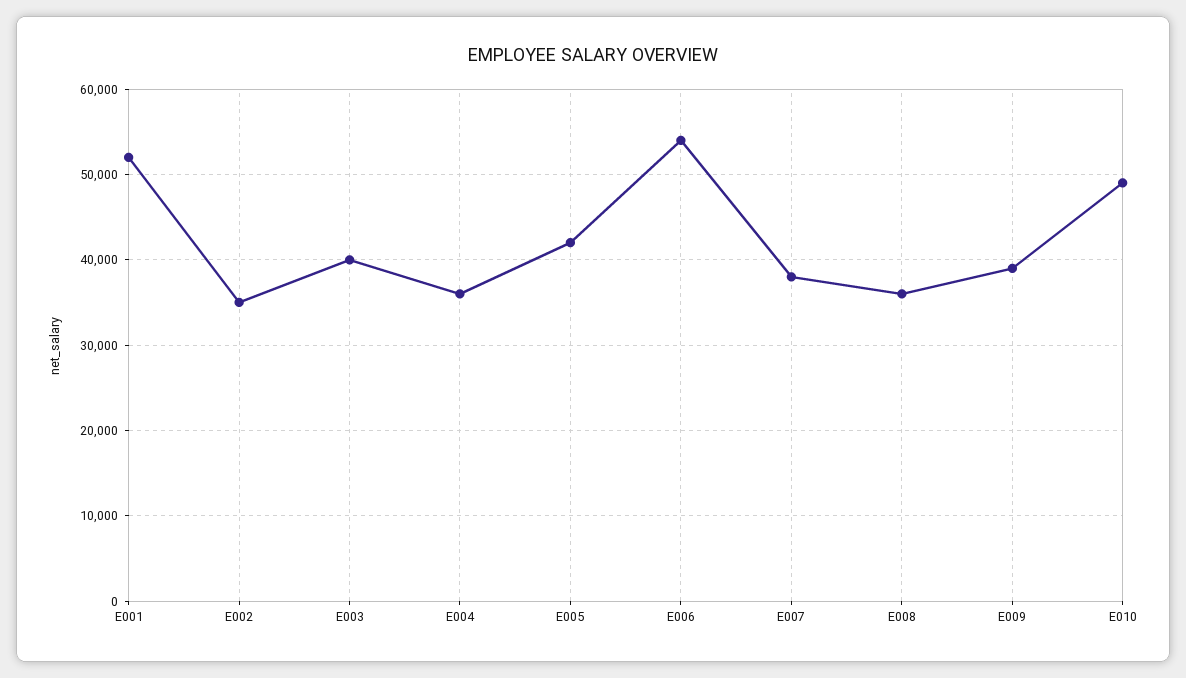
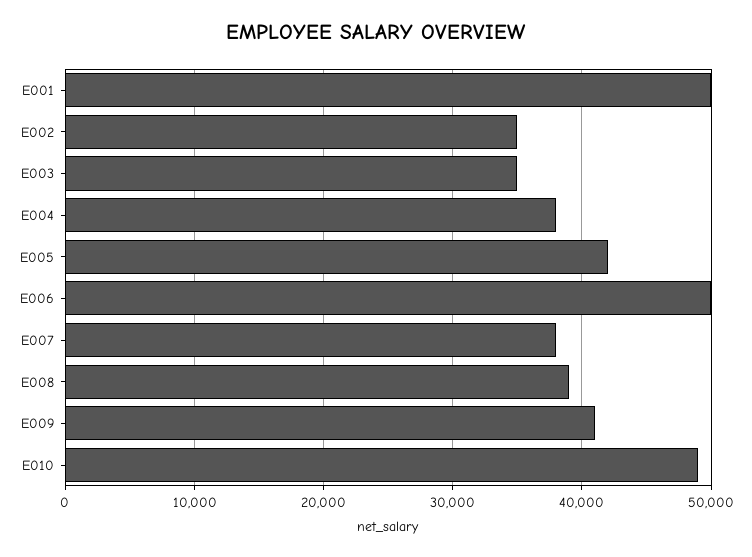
  {
-   "E001": 52000,
+   "E001": 50000,
    "E002": 35000,
-   "E003": 40000,
+   "E003": 35000,
-   "E004": 36000,
+   "E004": 38000,
    "E005": 42000,
-   "E006": 54000,
+   "E006": 50000,
    "E007": 38000,
-   "E008": 36000,
+   "E008": 39000,
-   "E009": 39000,
+   "E009": 41000,
    "E010": 49000
  }

